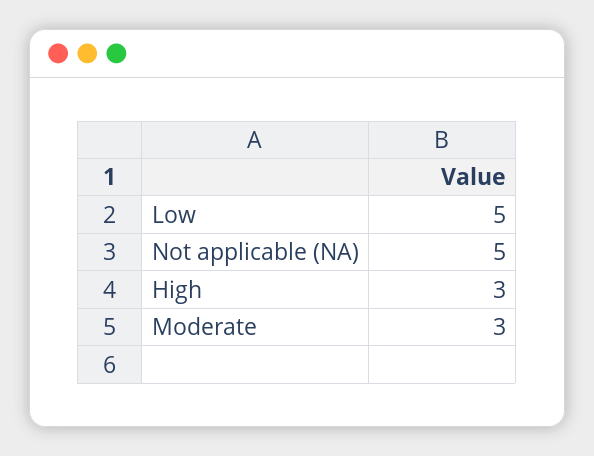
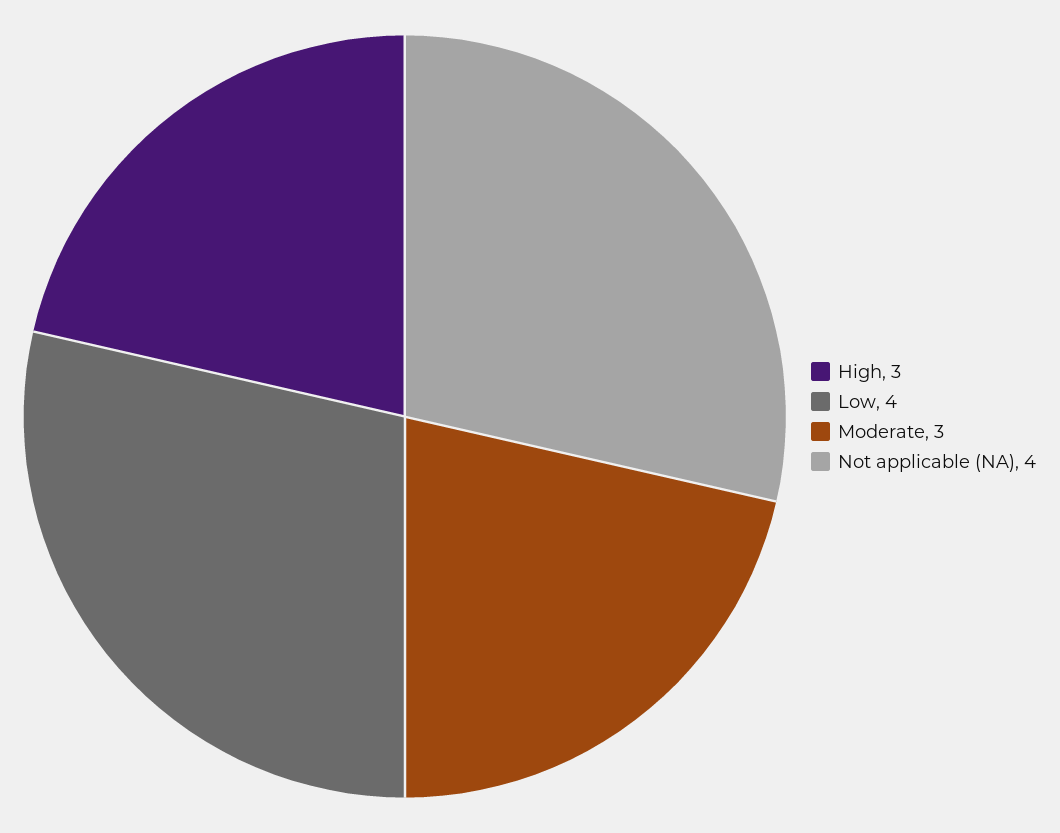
  {
-   "Low": 5,
+   "Low": 4,
-   "Not applicable (NA)": 5,
+   "Not applicable (NA)": 4,
    "High": 3,
    "Moderate": 3
  }

